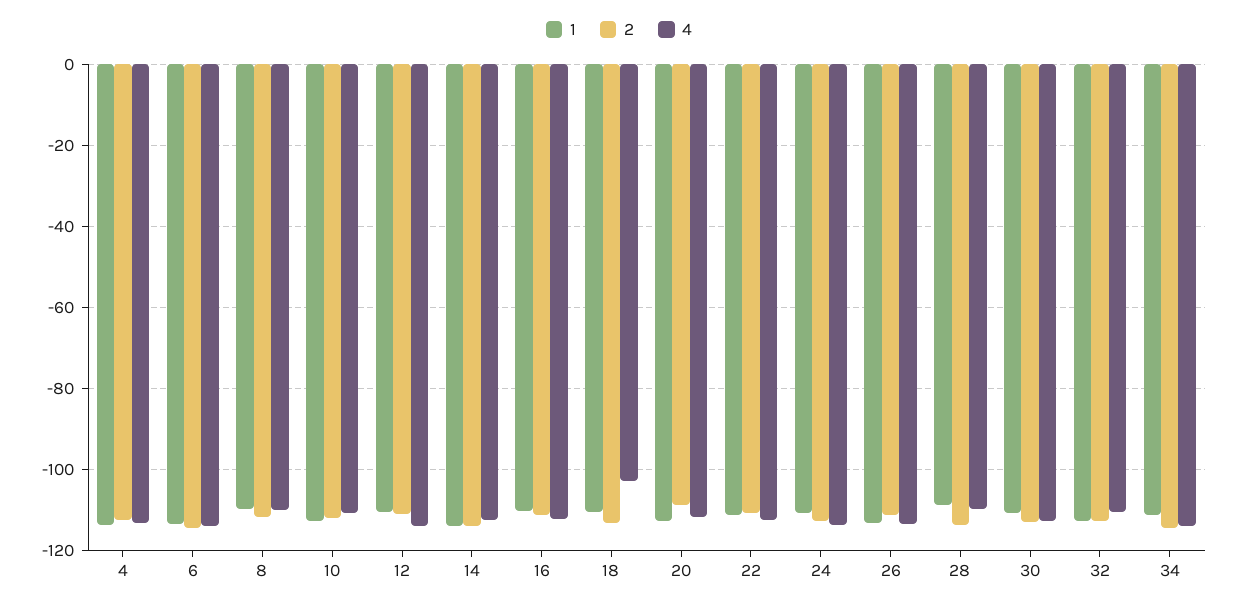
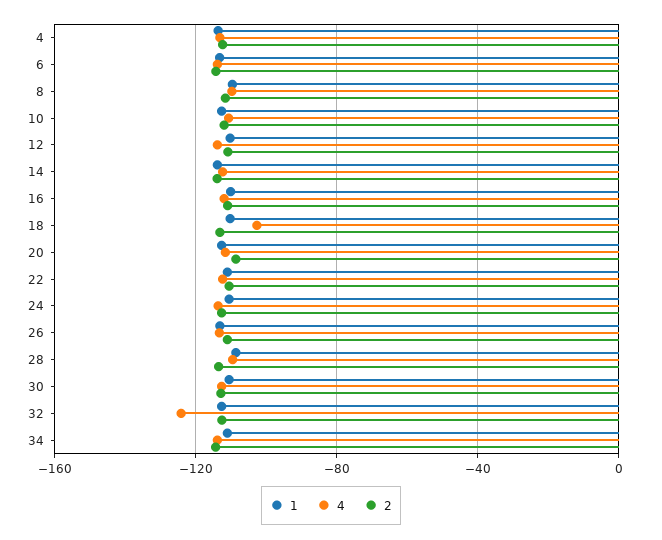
  {
    "1": {
      "4": -114,
      "6": -114,
      "8": -110,
      "10": -112,
      "12": -110,
      "14": -114,
      "16": -110,
      "18": -110,
      "20": -112,
      "22": -112,
      "24": -110,
      "26": -114,
      "28": -108,
      "30": -110,
      "32": -112,
      "34": -112
    },
    "2": {
      "4": -112,
      "6": -114,
      "8": -112,
      "10": -112,
      "12": -110,
      "14": -114,
      "16": -112,
      "18": -114,
      "20": -108,
      "22": -110,
      "24": -112,
      "26": -112,
      "28": -114,
      "30": -112,
      "32": -112,
      "34": -114
    },
    "4": {
      "4": -114,
      "6": -114,
      "8": -110,
      "10": -110,
      "12": -114,
      "14": -112,
      "16": -112,
      "18": -102,
      "20": -112,
      "22": -112,
      "24": -114,
      "26": -114,
      "28": -110,
      "30": -112,
-     "32": -110,
+     "32": -125,
      "34": -114
    }
  }

